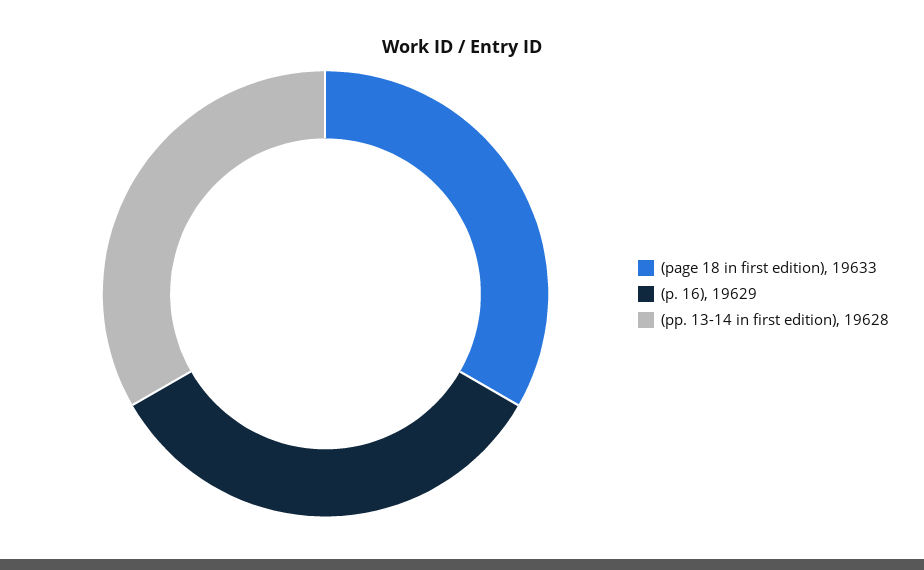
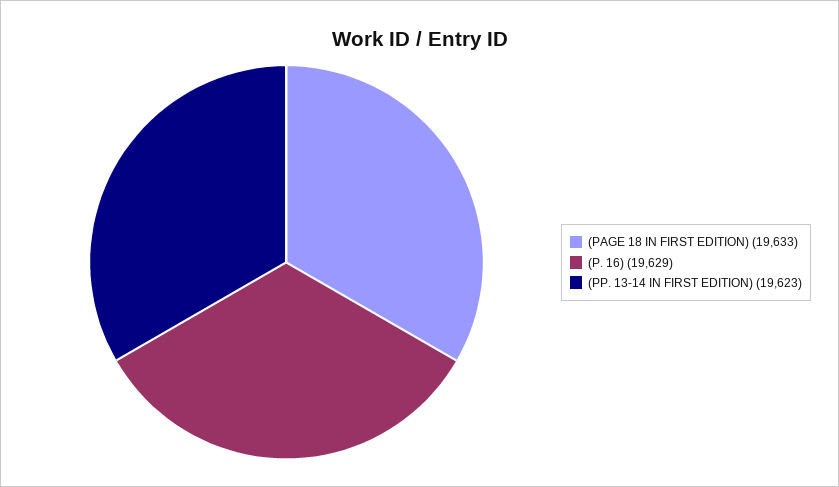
  {
    "(page 18 in first edition)": 19633,
    "(p. 16)": 19629,
-   "(pp. 13-14 in first edition)": 19628
+   "(pp. 13-14 in first edition)": 19623
  }

